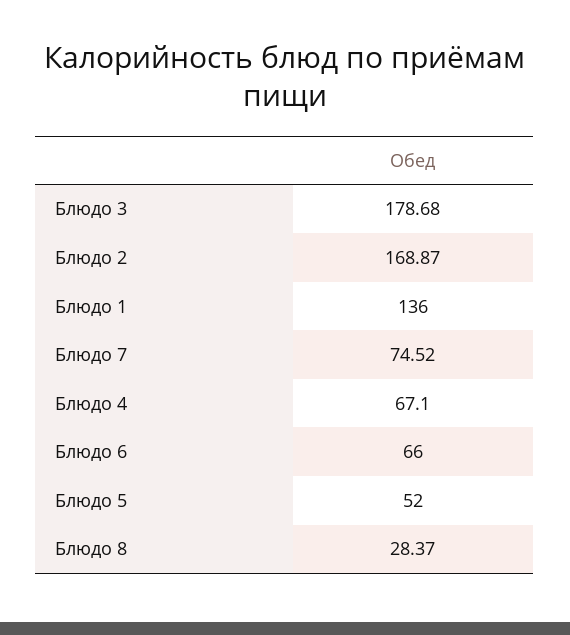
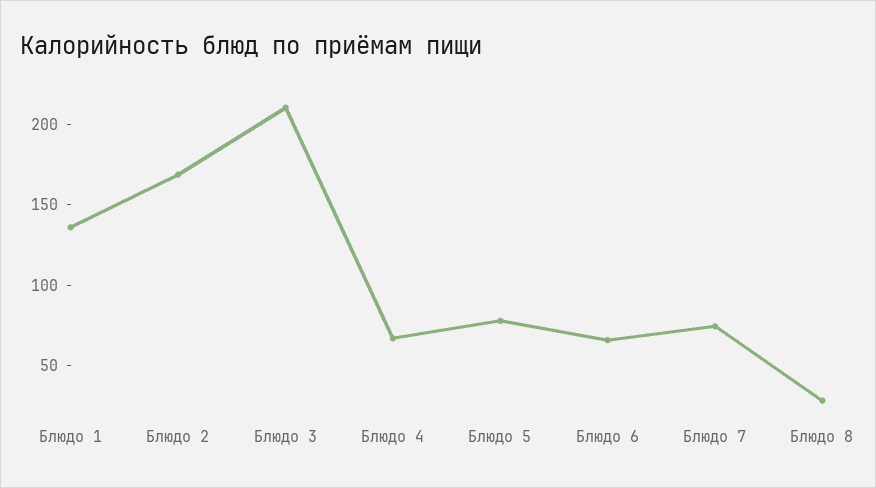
  {
-   "Блюдо 3": 178.68,
+   "Блюдо 3": 210,
    "Блюдо 2": 168.87,
    "Блюдо 1": 136,
    "Блюдо 7": 74.52,
    "Блюдо 4": 67.1,
    "Блюдо 6": 66,
-   "Блюдо 5": 52,
+   "Блюдо 5": 80,
    "Блюдо 8": 28.37
  }

